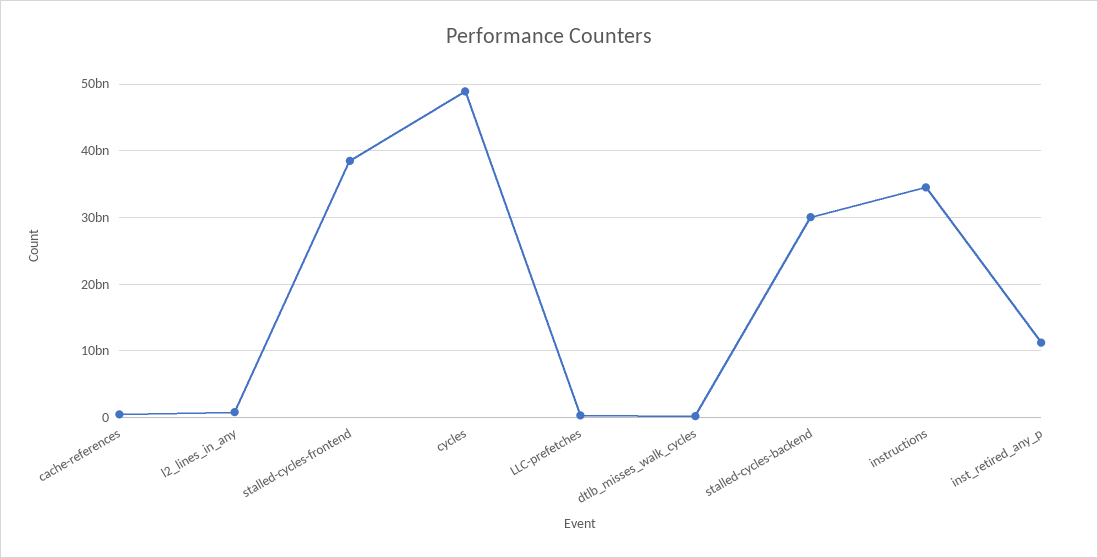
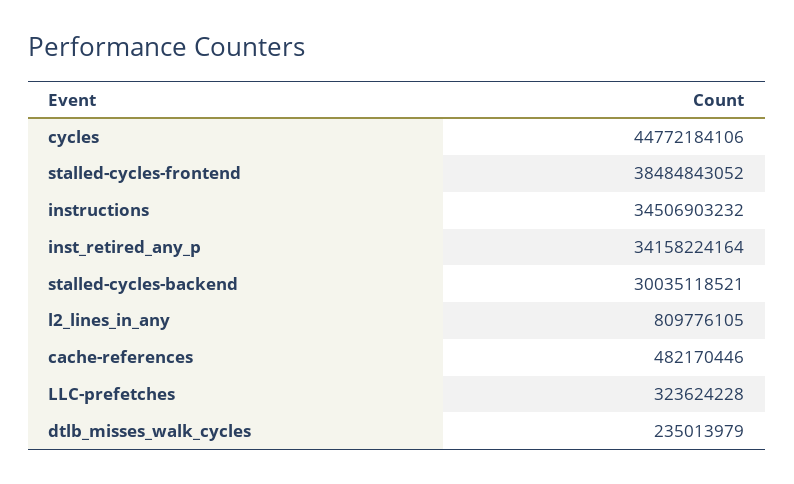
  {
    "cache-references": 482170446,
    "l2_lines_in_any": 809776105,
    "stalled-cycles-frontend": 38484843052,
-   "cycles": 49000000000,
+   "cycles": 44772184106,
    "LLC-prefetches": 323624228,
    "dtlb_misses_walk_cycles": 235013979,
    "stalled-cycles-backend": 30035118521,
    "instructions": 34506903232,
-   "inst_retired_any_p": 11000000000
+   "inst_retired_any_p": 34158224164
  }

